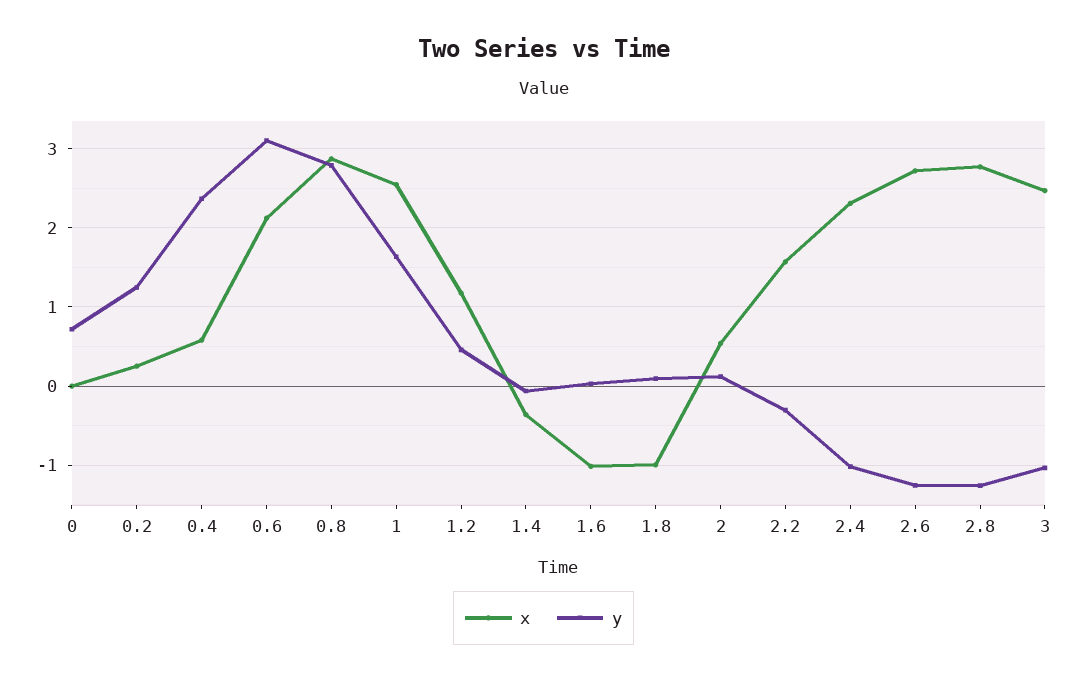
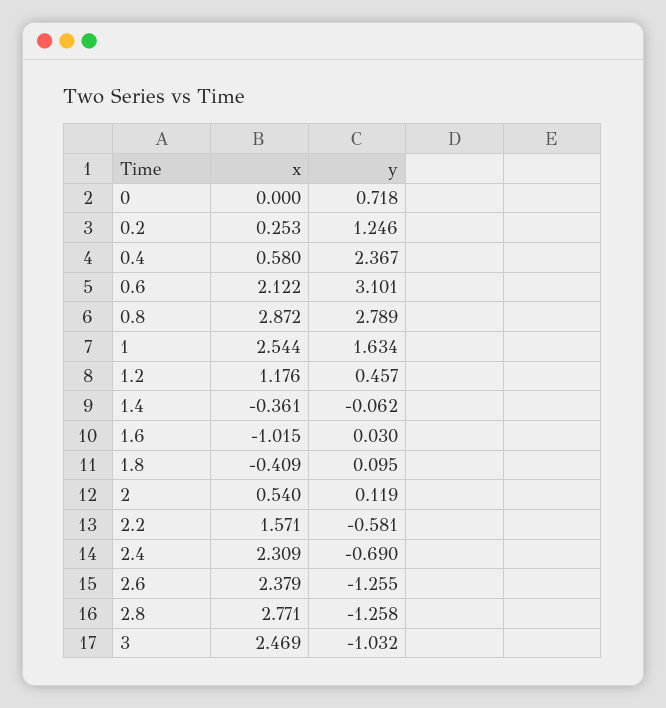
  {
    "x": {
      "0": 0,
      "0.2": 0.253,
      "0.4": 0.58,
      "0.6": 2.122,
      "0.8": 2.872,
      "1": 2.544,
      "1.2": 1.176,
      "1.4": -0.361,
      "1.6": -1.015,
-     "1.8": -1,
+     "1.8": -0.409,
      "2": 0.54,
      "2.2": 1.571,
      "2.4": 2.309,
-     "2.6": 2.7,
+     "2.6": 2.379,
      "2.8": 2.771,
      "3": 2.469
    },
    "y": {
      "0": 0.718,
      "0.2": 1.246,
      "0.4": 2.367,
      "0.6": 3.101,
      "0.8": 2.789,
      "1": 1.634,
      "1.2": 0.457,
      "1.4": -0.062,
      "1.6": 0.03,
      "1.8": 0.095,
      "2": 0.119,
-     "2.2": -0.3,
+     "2.2": -0.581,
-     "2.4": -1,
+     "2.4": -0.69,
      "2.6": -1.255,
      "2.8": -1.258,
      "3": -1.032
    }
  }

